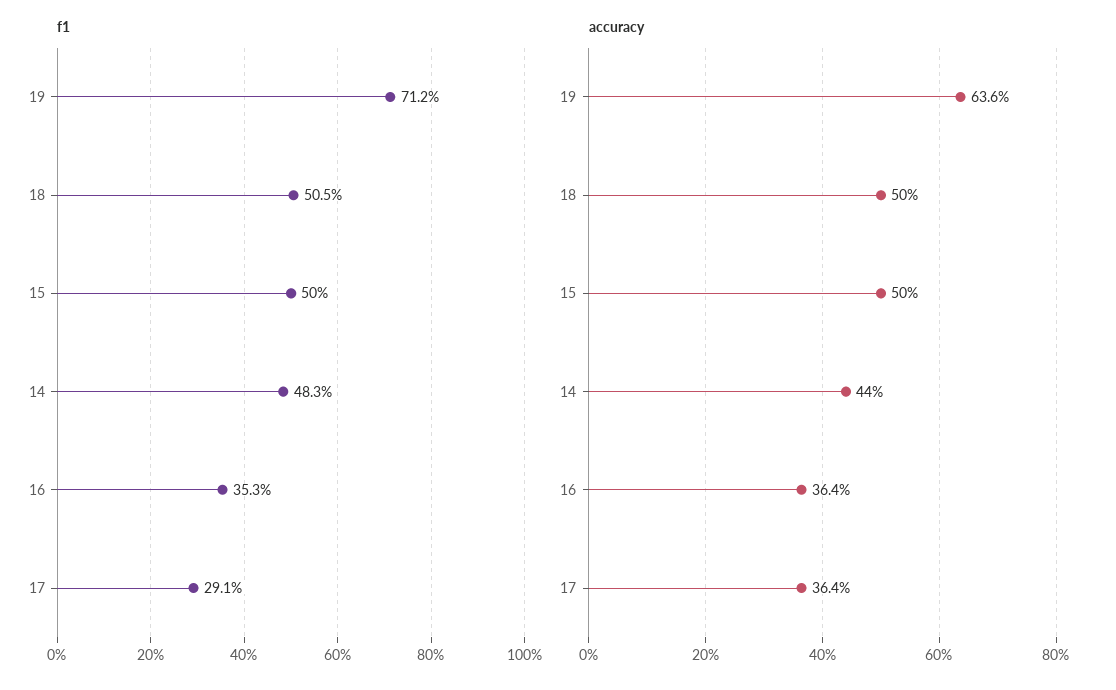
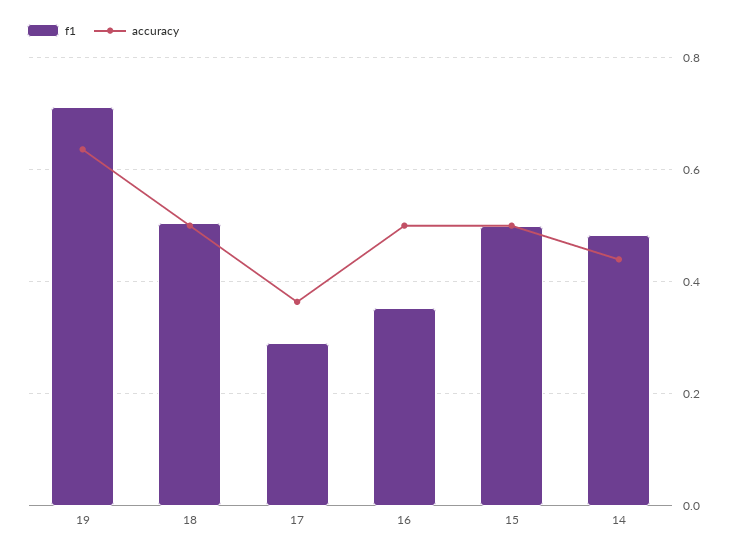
  {
    "f1": {
      "19": 0.712,
      "18": 0.505,
      "15": 0.5,
      "14": 0.483,
      "16": 0.353,
      "17": 0.291
    },
    "accuracy": {
      "19": 0.636,
      "18": 0.5,
      "15": 0.5,
      "14": 0.44,
-     "16": 0.364,
+     "16": 0.5,
      "17": 0.364
    }
  }

